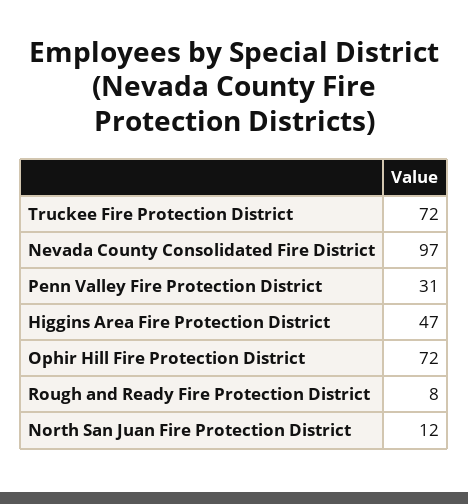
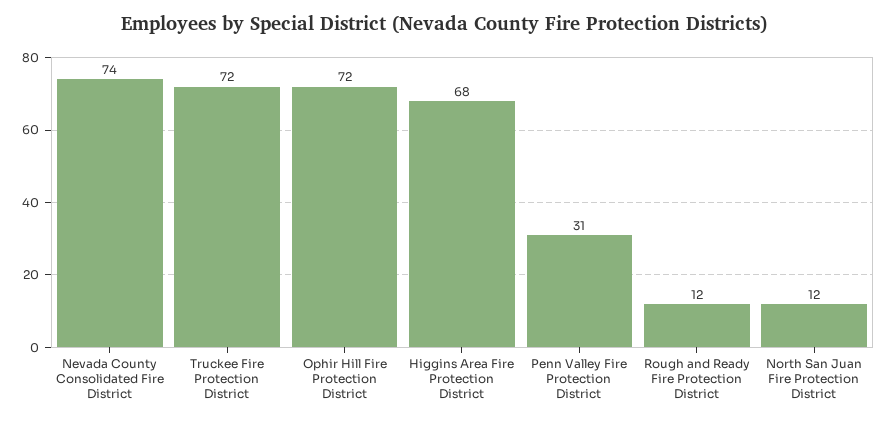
  {
    "Truckee Fire Protection District": 72,
-   "Nevada County Consolidated Fire District": 97,
+   "Nevada County Consolidated Fire District": 74,
    "Penn Valley Fire Protection District": 31,
-   "Higgins Area Fire Protection District": 47,
+   "Higgins Area Fire Protection District": 68,
    "Ophir Hill Fire Protection District": 72,
-   "Rough and Ready Fire Protection District": 8,
+   "Rough and Ready Fire Protection District": 12,
    "North San Juan Fire Protection District": 12
  }

